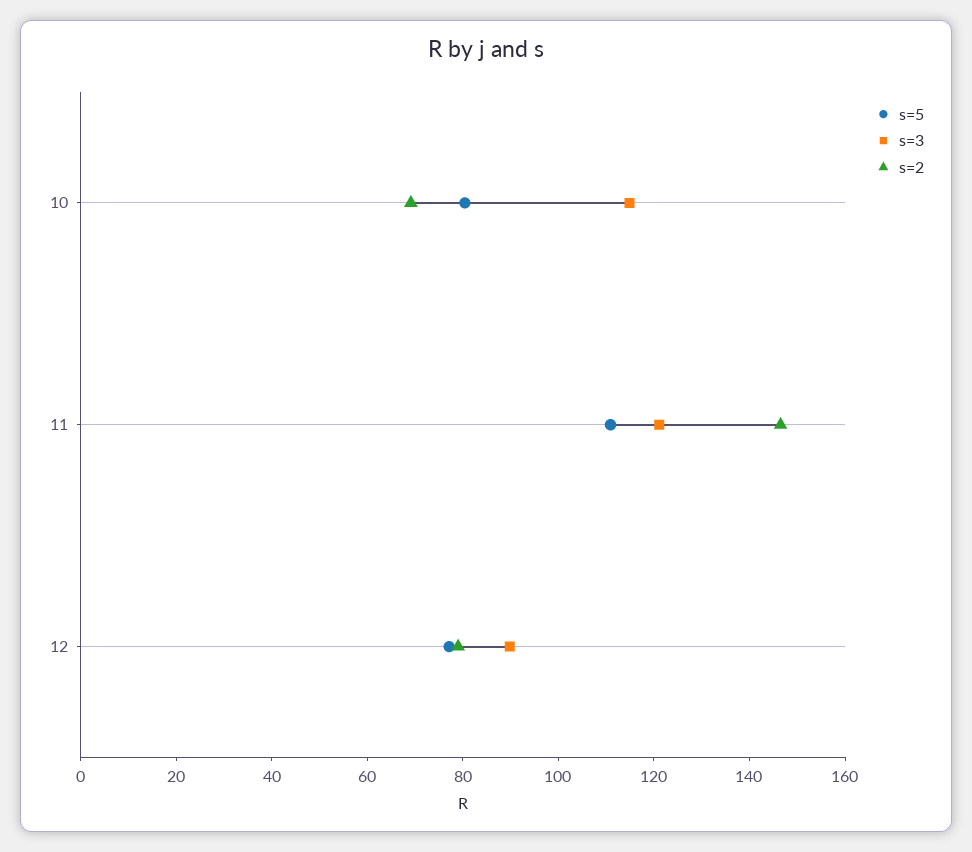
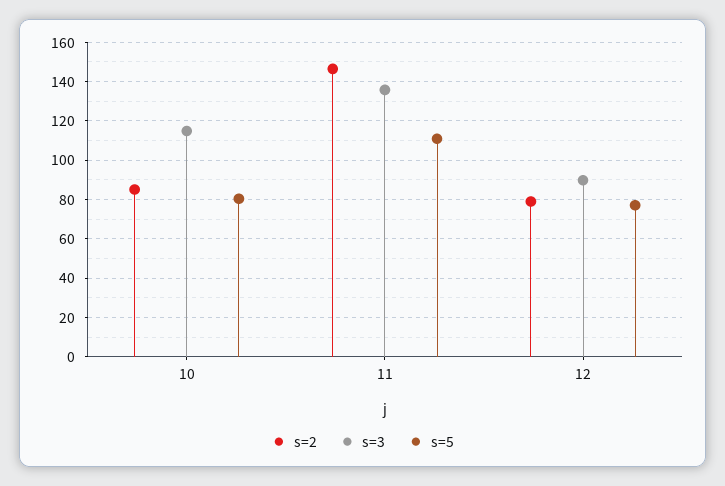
  {
    "s=5": {
      "10": 80,
      "11": 110,
      "12": 75
    },
    "s=3": {
      "10": 115,
-     "11": 120,
+     "11": 135,
      "12": 90
    },
    "s=2": {
-     "10": 70,
+     "10": 85,
      "11": 145,
      "12": 80
    }
  }

